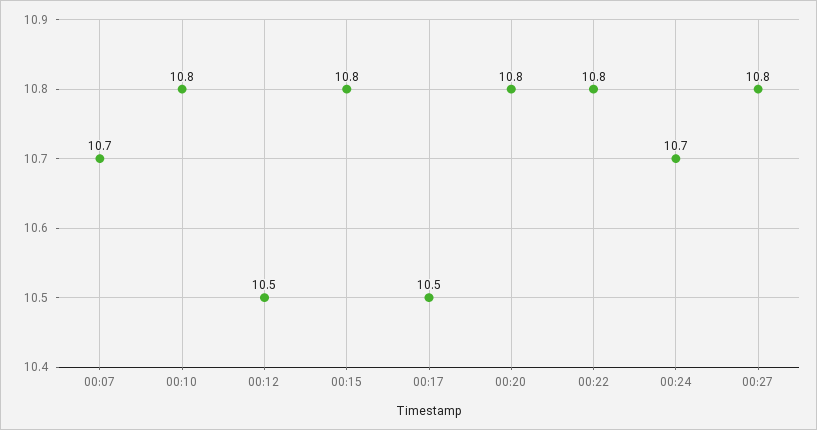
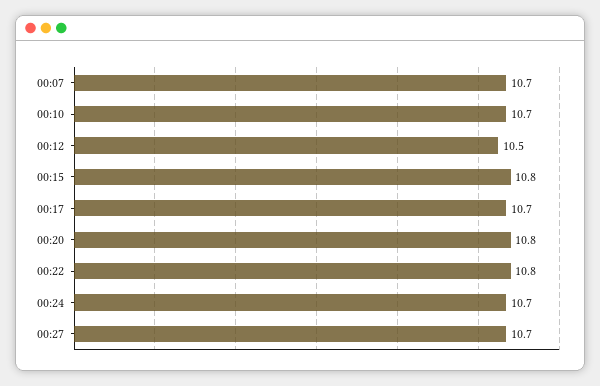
  {
    "00:07": 10.7,
-   "00:10": 10.8,
+   "00:10": 10.7,
    "00:12": 10.5,
    "00:15": 10.8,
-   "00:17": 10.5,
+   "00:17": 10.7,
    "00:20": 10.8,
    "00:22": 10.8,
    "00:24": 10.7,
-   "00:27": 10.8
+   "00:27": 10.7
  }

